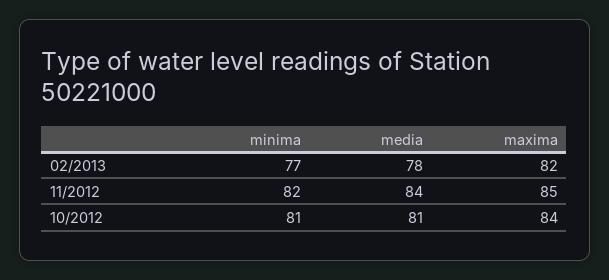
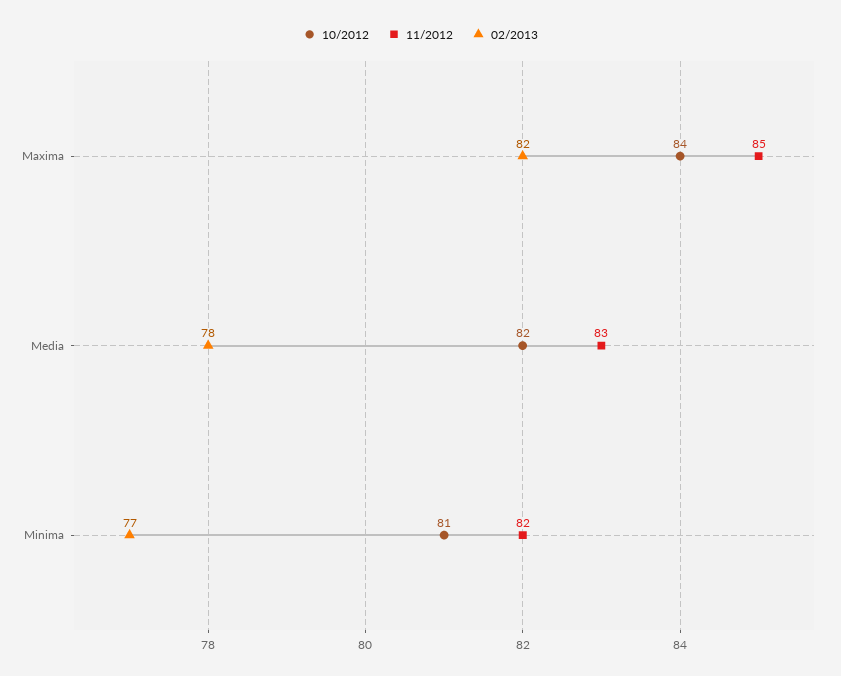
  {
    "02/2013": {
      "minima": 77,
      "media": 78,
      "maxima": 82
    },
    "11/2012": {
      "minima": 82,
-     "media": 84,
+     "media": 83,
      "maxima": 85
    },
    "10/2012": {
      "minima": 81,
-     "media": 81,
+     "media": 82,
      "maxima": 84
    }
  }

